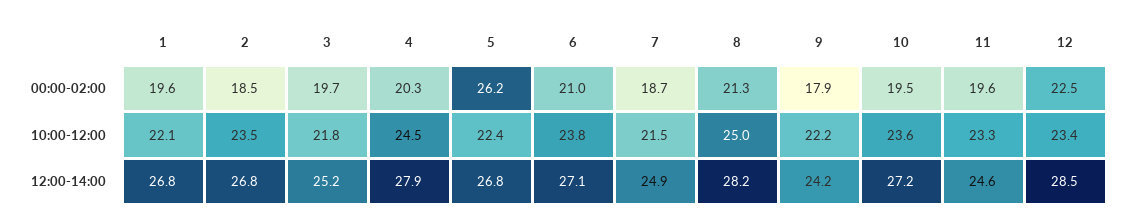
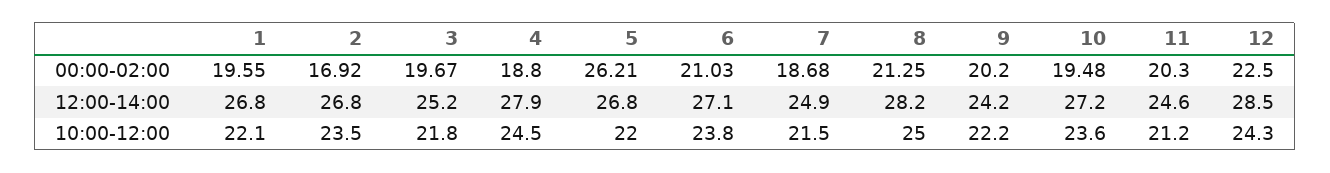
  {
    "1": {
      "00:00-02:00": 19.55,
      "10:00-12:00": 22.1,
      "12:00-14:00": 26.8
    },
    "2": {
-     "00:00-02:00": 18.5,
+     "00:00-02:00": 16.92,
      "10:00-12:00": 23.5,
      "12:00-14:00": 26.8
    },
    "3": {
      "00:00-02:00": 19.67,
      "10:00-12:00": 21.8,
      "12:00-14:00": 25.2
    },
    "4": {
-     "00:00-02:00": 20.3,
+     "00:00-02:00": 18.8,
      "10:00-12:00": 24.5,
      "12:00-14:00": 27.9
    },
    "5": {
      "00:00-02:00": 26.21,
-     "10:00-12:00": 22.4,
+     "10:00-12:00": 22,
      "12:00-14:00": 26.8
    },
    "6": {
      "00:00-02:00": 21.03,
      "10:00-12:00": 23.8,
      "12:00-14:00": 27.1
    },
    "7": {
      "00:00-02:00": 18.68,
      "10:00-12:00": 21.5,
      "12:00-14:00": 24.9
    },
    "8": {
      "00:00-02:00": 21.25,
      "10:00-12:00": 25,
      "12:00-14:00": 28.2
    },
    "9": {
-     "00:00-02:00": 17.9,
+     "00:00-02:00": 20.2,
      "10:00-12:00": 22.2,
      "12:00-14:00": 24.2
    },
    "10": {
      "00:00-02:00": 19.48,
      "10:00-12:00": 23.6,
      "12:00-14:00": 27.2
    },
    "11": {
-     "00:00-02:00": 19.6,
+     "00:00-02:00": 20.3,
-     "10:00-12:00": 23.3,
+     "10:00-12:00": 21.2,
      "12:00-14:00": 24.6
    },
    "12": {
      "00:00-02:00": 22.5,
-     "10:00-12:00": 23.4,
+     "10:00-12:00": 24.3,
      "12:00-14:00": 28.5
    }
  }

